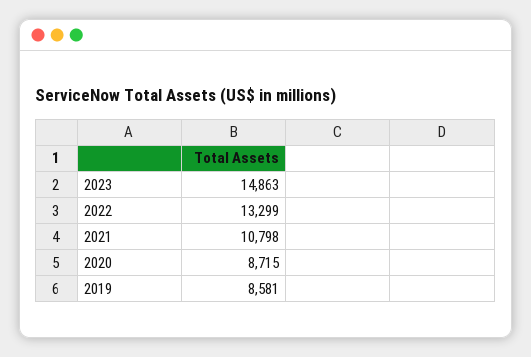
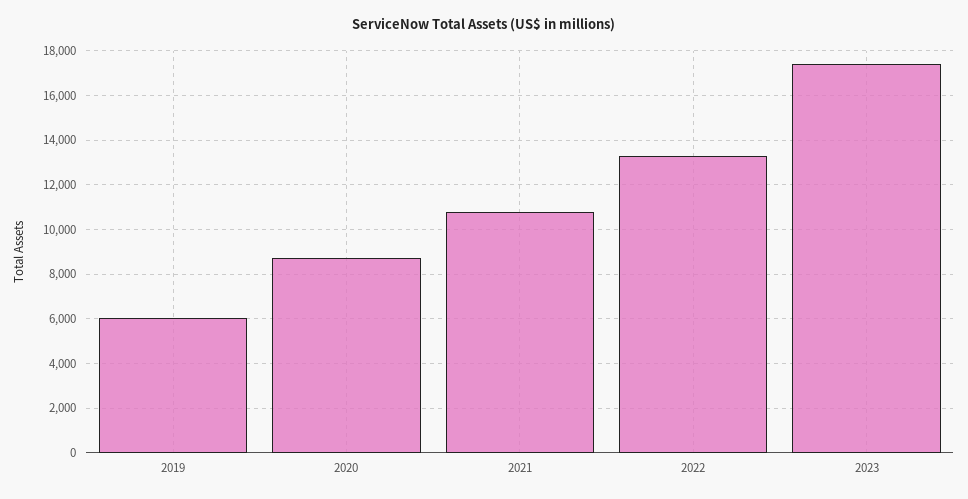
  {
-   "2023": 14863,
+   "2023": 17500,
    "2022": 13299,
    "2021": 10798,
    "2020": 8715,
-   "2019": 8581
+   "2019": 6000
  }

